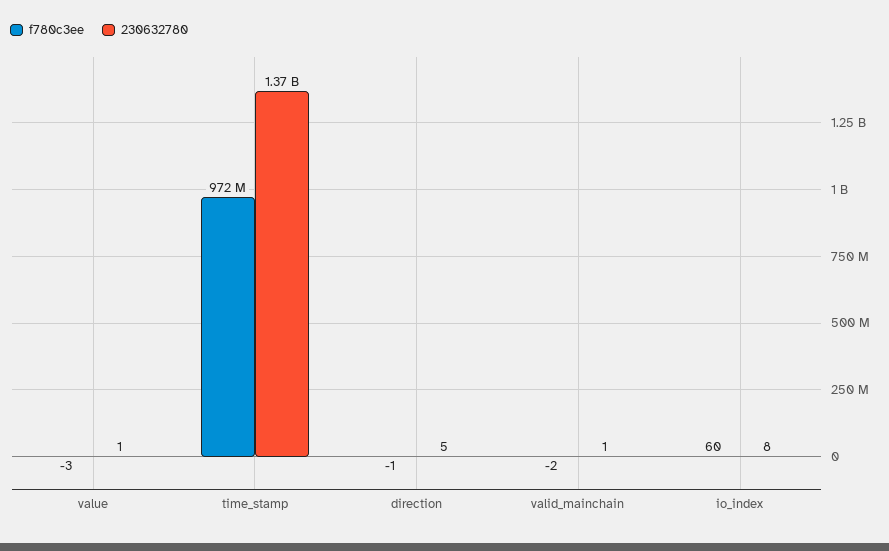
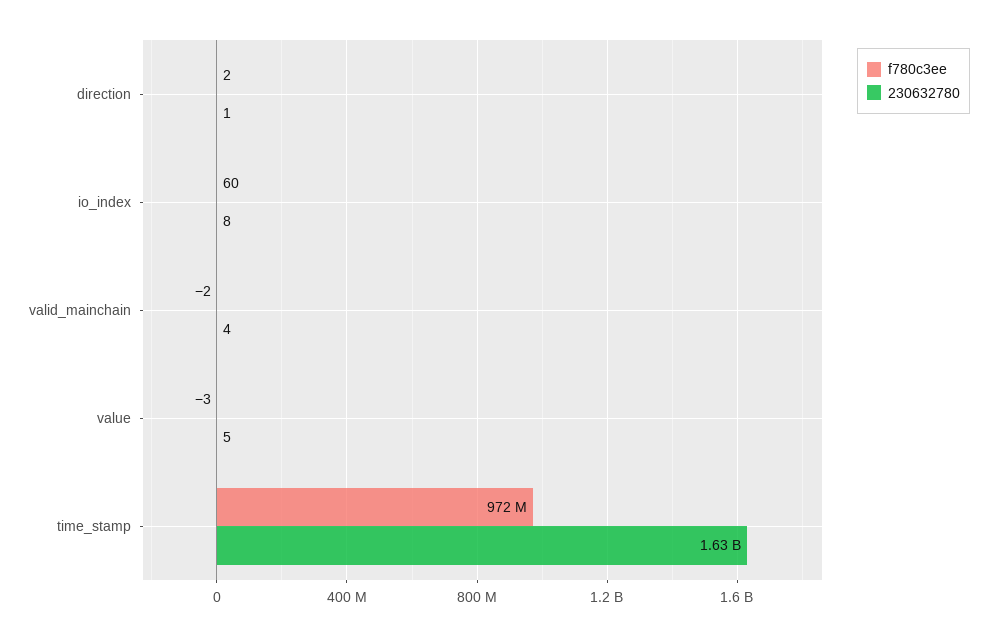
  {
    "f780c3ee": {
      "value": -3,
      "time_stamp": 972000000,
-     "direction": -1,
+     "direction": 2,
      "valid_mainchain": -2,
      "io_index": 60
    },
    "230632780": {
-     "value": 1,
+     "value": 5,
-     "time_stamp": 1370000000,
+     "time_stamp": 1630000000,
-     "direction": 5,
+     "direction": 1,
-     "valid_mainchain": 1,
+     "valid_mainchain": 4,
      "io_index": 8
    }
  }

